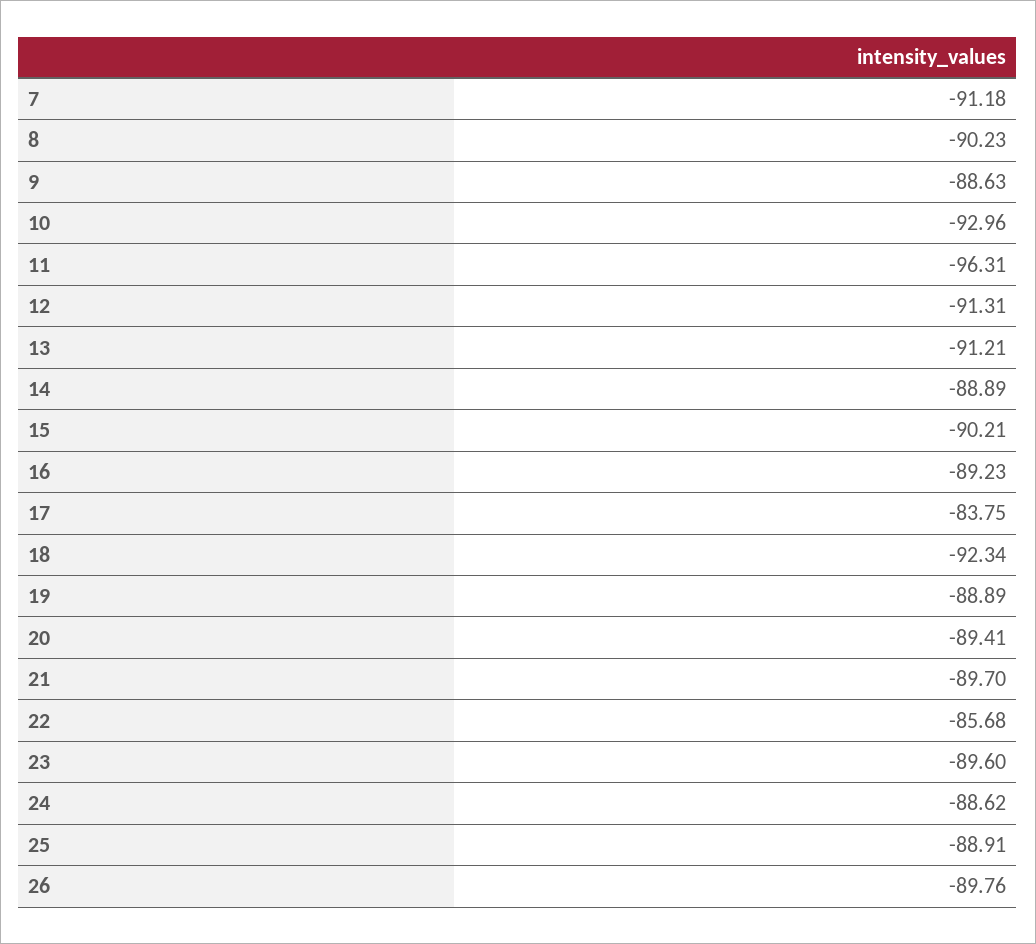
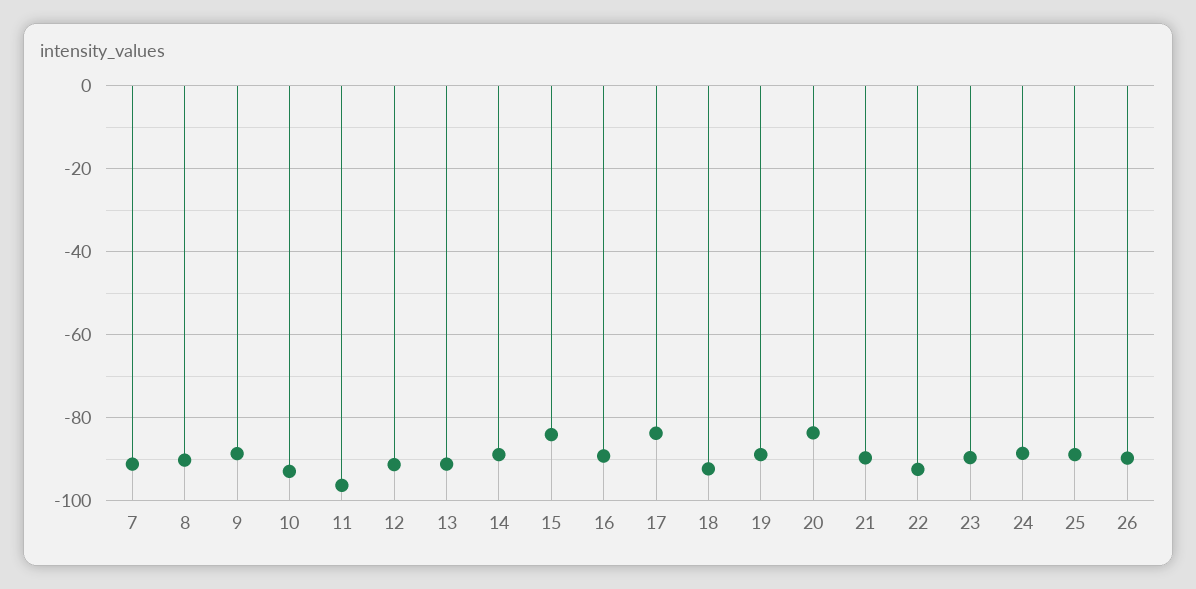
  {
    "7": -91.18,
    "8": -90.23,
    "9": -88.63,
    "10": -92.96,
    "11": -96.31,
    "12": -91.31,
    "13": -91.21,
    "14": -88.89,
-   "15": -90.21,
+   "15": -84,
    "16": -89.23,
    "17": -83.75,
    "18": -92.34,
    "19": -88.89,
-   "20": -89.41,
+   "20": -84,
    "21": -89.7,
-   "22": -85.68,
+   "22": -92,
    "23": -89.6,
    "24": -88.62,
    "25": -88.91,
    "26": -89.76
  }

